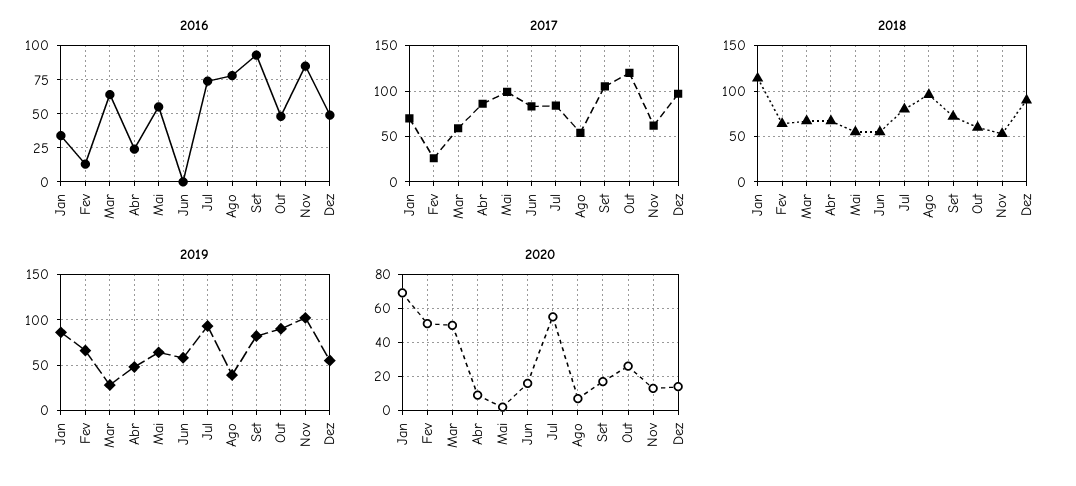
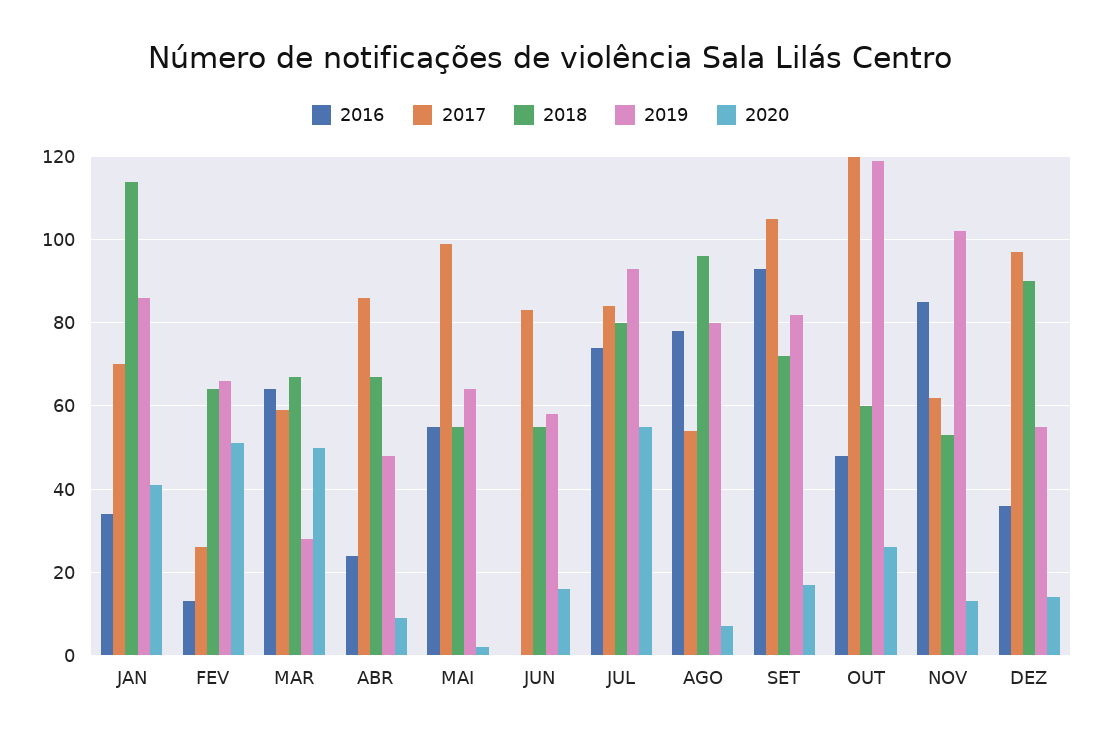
  {
    "2016": {
      "Jan": 35,
      "Fev": 15,
      "Mar": 65,
      "Abr": 25,
      "Mai": 55,
      "Jun": 0,
      "Jul": 75,
      "Ago": 80,
      "Set": 95,
      "Out": 50,
      "Nov": 85,
-     "Dez": 50
+     "Dez": 35
    },
    "2017": {
      "Jan": 70,
      "Fev": 25,
      "Mar": 60,
      "Abr": 85,
      "Mai": 100,
      "Jun": 85,
      "Jul": 85,
      "Ago": 55,
      "Set": 105,
      "Out": 120,
      "Nov": 60,
      "Dez": 95
    },
    "2018": {
      "Jan": 115,
      "Fev": 65,
      "Mar": 65,
      "Abr": 65,
      "Mai": 55,
      "Jun": 55,
      "Jul": 80,
      "Ago": 95,
      "Set": 70,
      "Out": 60,
      "Nov": 55,
      "Dez": 90
    },
    "2019": {
      "Jan": 85,
      "Fev": 65,
      "Mar": 30,
      "Abr": 50,
      "Mai": 65,
      "Jun": 60,
      "Jul": 95,
-     "Ago": 40,
+     "Ago": 80,
      "Set": 80,
-     "Out": 90,
+     "Out": 120,
      "Nov": 100,
      "Dez": 55
    },
    "2020": {
-     "Jan": 70,
+     "Jan": 40,
      "Fev": 50,
      "Mar": 50,
      "Abr": 10,
      "Mai": 0,
      "Jun": 15,
      "Jul": 55,
      "Ago": 5,
      "Set": 15,
      "Out": 25,
      "Nov": 15,
      "Dez": 15
    }
  }

